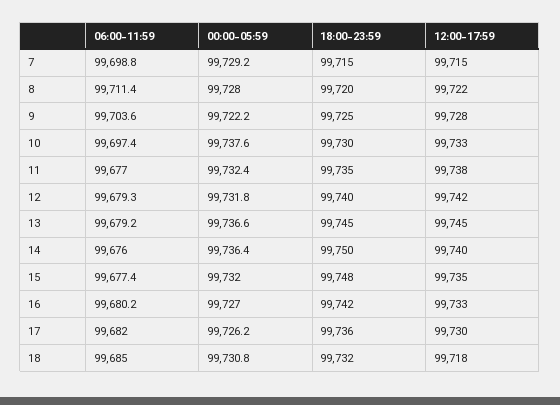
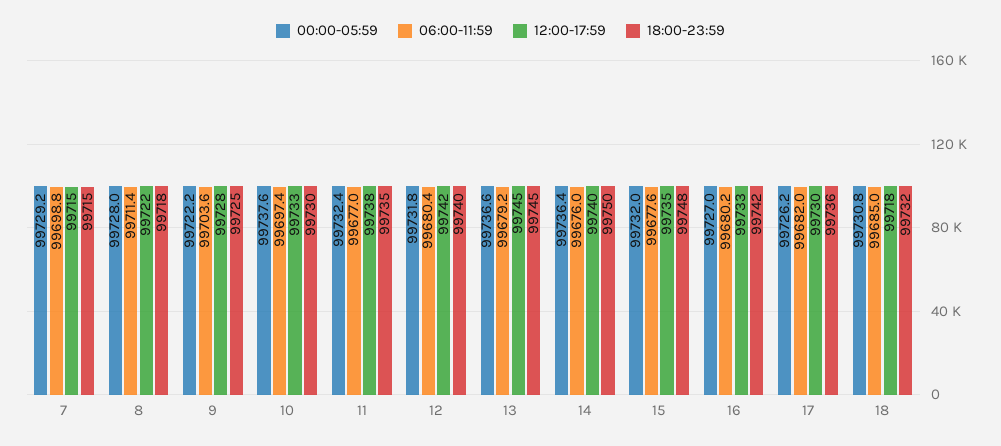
  {
    "06:00-11:59": {
      "7": 99698.8,
      "8": 99711.4,
      "9": 99703.6,
      "10": 99697.4,
      "11": 99677,
-     "12": 99679.3,
+     "12": 99680.4,
      "13": 99679.2,
      "14": 99676,
-     "15": 99677.4,
+     "15": 99677.6,
      "16": 99680.2,
      "17": 99682,
      "18": 99685
    },
    "00:00-05:59": {
      "7": 99729.2,
      "8": 99728,
      "9": 99722.2,
      "10": 99737.6,
      "11": 99732.4,
      "12": 99731.8,
      "13": 99736.6,
      "14": 99736.4,
      "15": 99732,
      "16": 99727,
      "17": 99726.2,
      "18": 99730.8
    },
    "18:00-23:59": {
      "7": 99715,
-     "8": 99720,
+     "8": 99718,
      "9": 99725,
      "10": 99730,
      "11": 99735,
      "12": 99740,
      "13": 99745,
      "14": 99750,
      "15": 99748,
      "16": 99742,
      "17": 99736,
      "18": 99732
    },
    "12:00-17:59": {
      "7": 99715,
      "8": 99722,
      "9": 99728,
      "10": 99733,
      "11": 99738,
      "12": 99742,
      "13": 99745,
      "14": 99740,
      "15": 99735,
      "16": 99733,
      "17": 99730,
      "18": 99718
    }
  }

